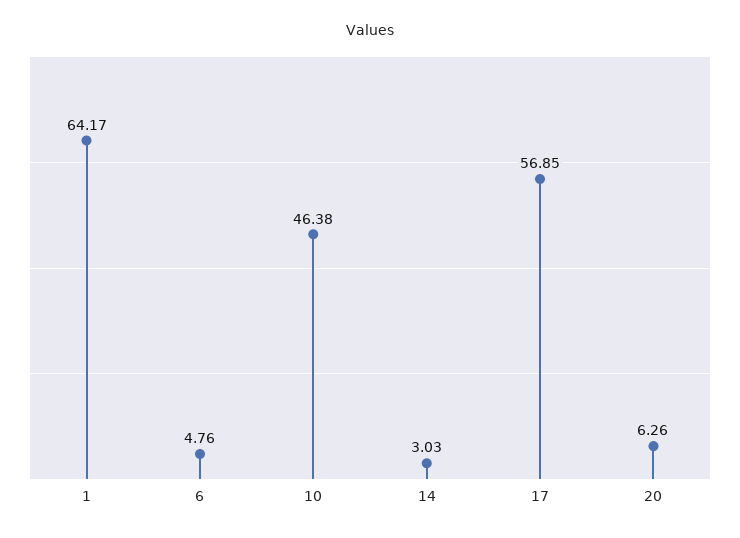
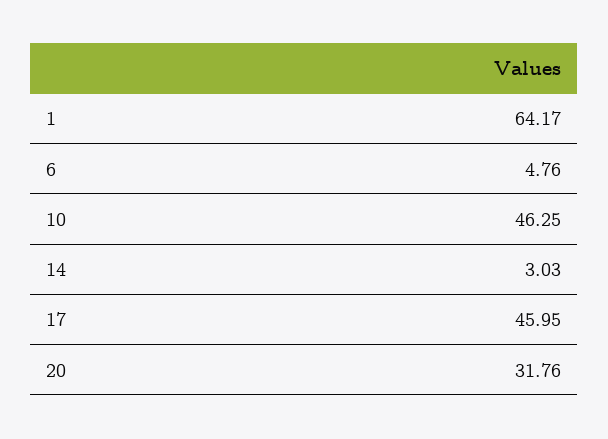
  {
    "1": 64.17,
    "6": 4.76,
-   "10": 46.38,
+   "10": 46.25,
    "14": 3.03,
-   "17": 56.85,
+   "17": 45.95,
-   "20": 6.26
+   "20": 31.76
  }

